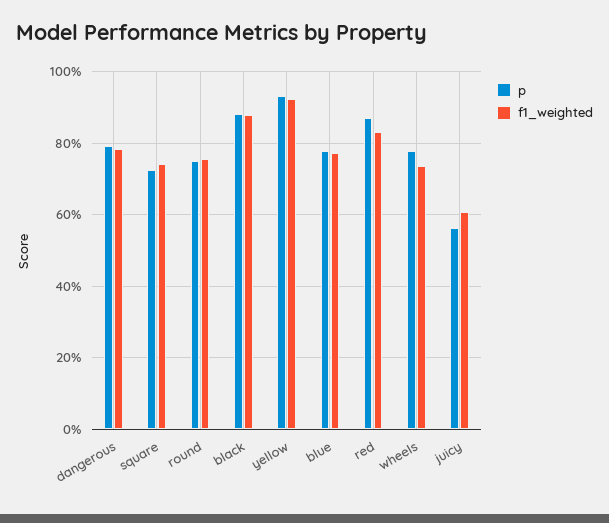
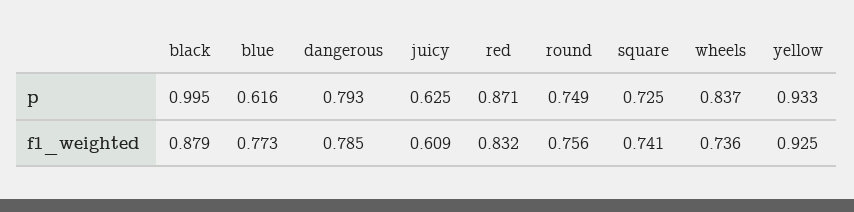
  {
    "p": {
      "dangerous": 0.793,
      "square": 0.725,
      "round": 0.749,
-     "black": 0.88,
+     "black": 0.995,
      "yellow": 0.933,
-     "blue": 0.78,
+     "blue": 0.616,
      "red": 0.871,
-     "wheels": 0.78,
+     "wheels": 0.837,
-     "juicy": 0.56
+     "juicy": 0.625
    },
    "f1_weighted": {
      "dangerous": 0.785,
      "square": 0.741,
      "round": 0.756,
      "black": 0.879,
      "yellow": 0.925,
      "blue": 0.773,
      "red": 0.832,
      "wheels": 0.736,
      "juicy": 0.609
    }
  }

